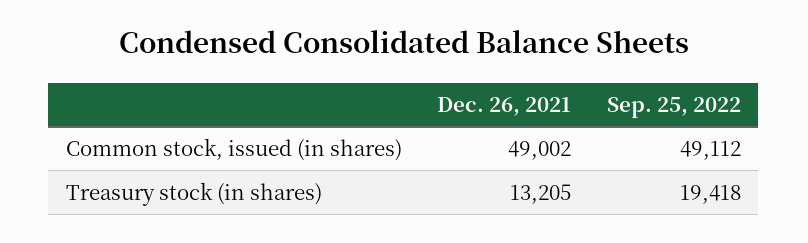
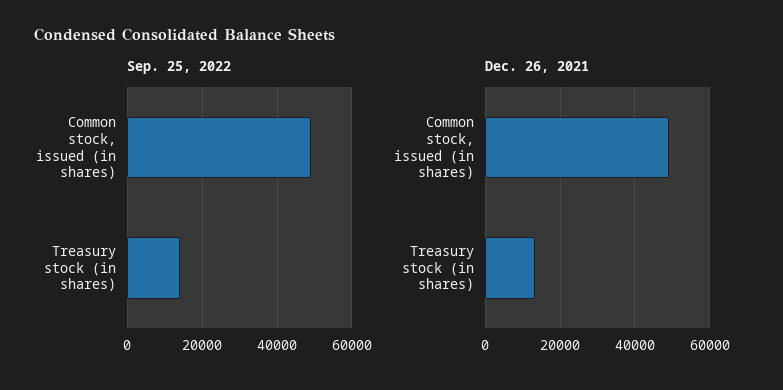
  {
    "Dec. 26, 2021": {
      "Common stock, issued (in shares)": 49002,
      "Treasury stock (in shares)": 13205
    },
    "Sep. 25, 2022": {
      "Common stock, issued (in shares)": 49112,
-     "Treasury stock (in shares)": 19418
+     "Treasury stock (in shares)": 14000
    }
  }

